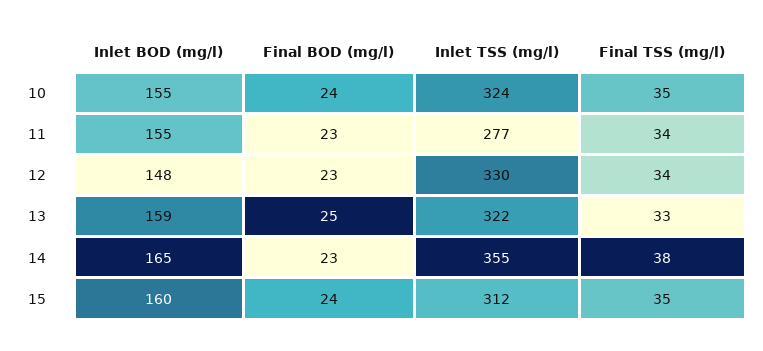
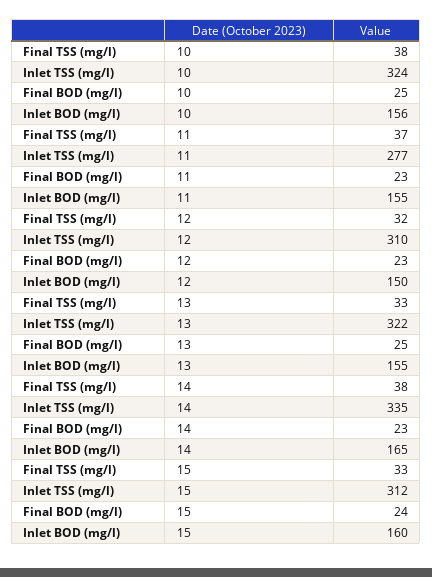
  {
    "Inlet BOD (mg/l)": {
-     "10": 155,
+     "10": 156,
      "11": 155,
-     "12": 148,
+     "12": 150,
-     "13": 159,
+     "13": 155,
      "14": 165,
      "15": 160
    },
    "Final BOD (mg/l)": {
-     "10": 24,
+     "10": 25,
      "11": 23,
      "12": 23,
      "13": 25,
      "14": 23,
      "15": 24
    },
    "Inlet TSS (mg/l)": {
      "10": 324,
      "11": 277,
-     "12": 330,
+     "12": 310,
      "13": 322,
-     "14": 355,
+     "14": 335,
      "15": 312
    },
    "Final TSS (mg/l)": {
-     "10": 35,
+     "10": 38,
-     "11": 34,
+     "11": 37,
-     "12": 34,
+     "12": 32,
      "13": 33,
      "14": 38,
-     "15": 35
+     "15": 33
    }
  }

